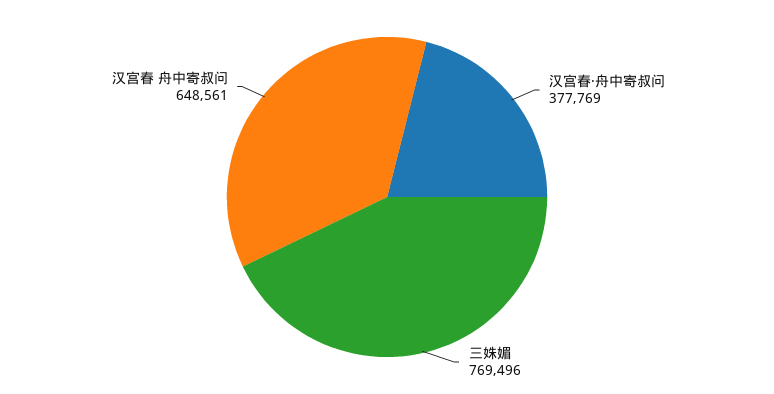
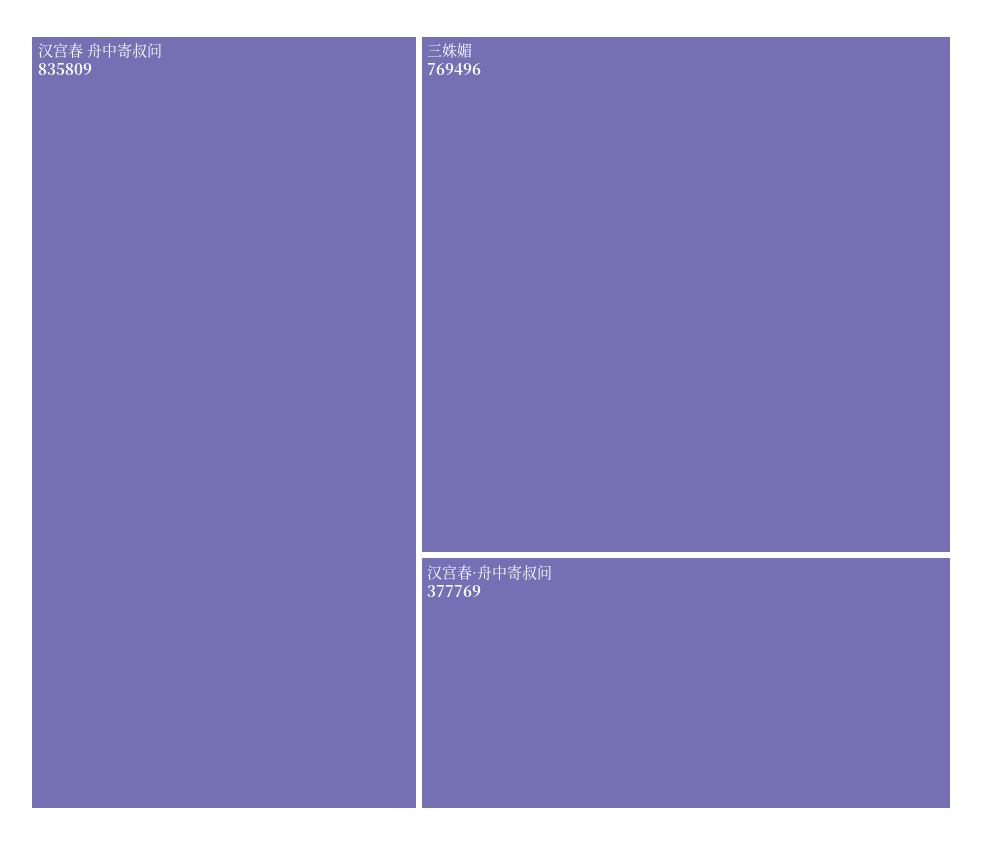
  {
    "汉宫春·舟中寄叔问": 377769,
    "三姝媚": 769496,
-   "汉宫春 舟中寄叔问": 648561
+   "汉宫春 舟中寄叔问": 835809
  }

